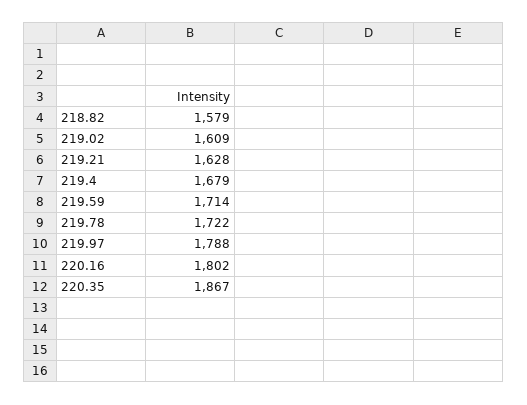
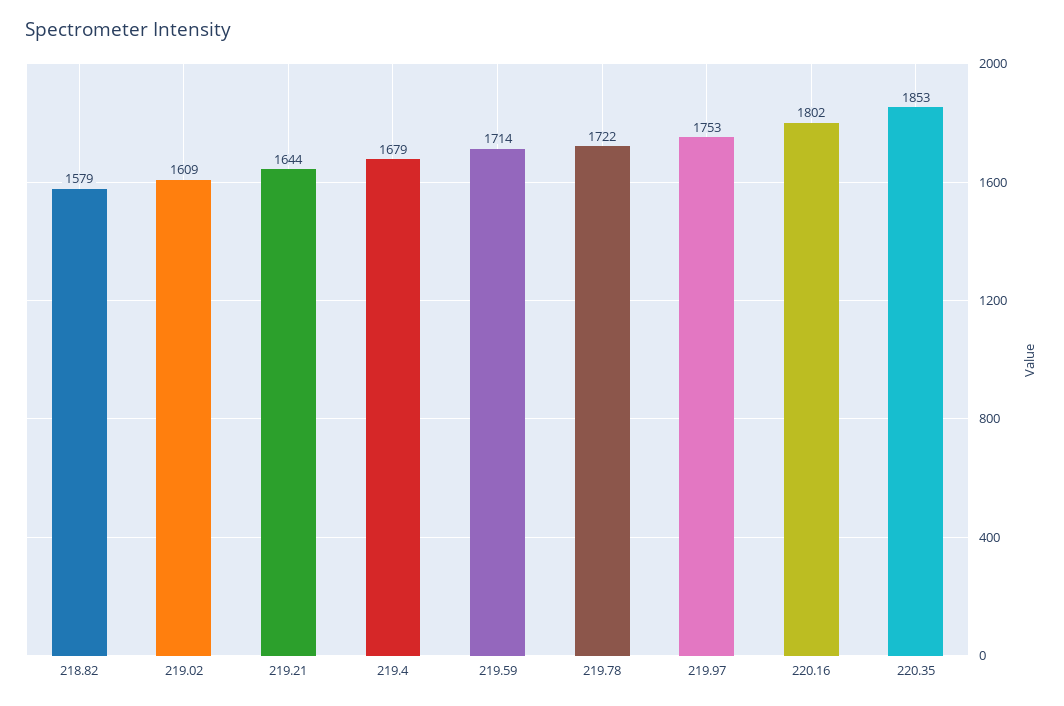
  {
    "218.82": 1579,
    "219.02": 1609,
-   "219.21": 1628,
+   "219.21": 1644,
    "219.4": 1679,
    "219.59": 1714,
    "219.78": 1722,
-   "219.97": 1788,
+   "219.97": 1753,
    "220.16": 1802,
-   "220.35": 1867
+   "220.35": 1853
  }

